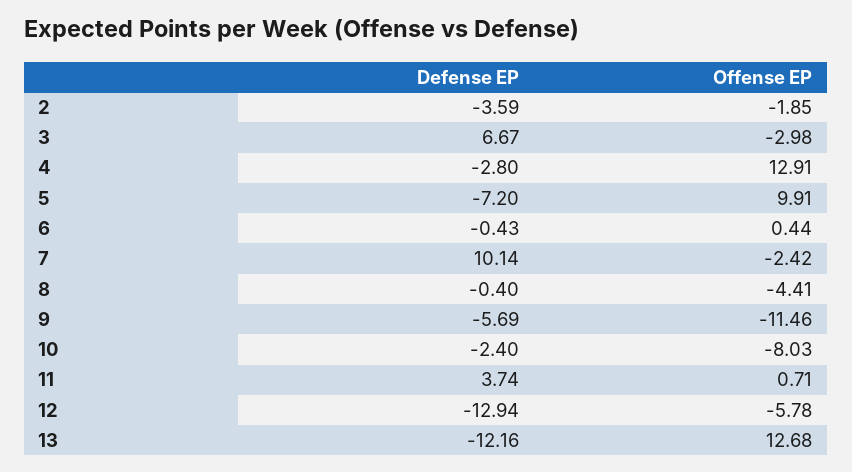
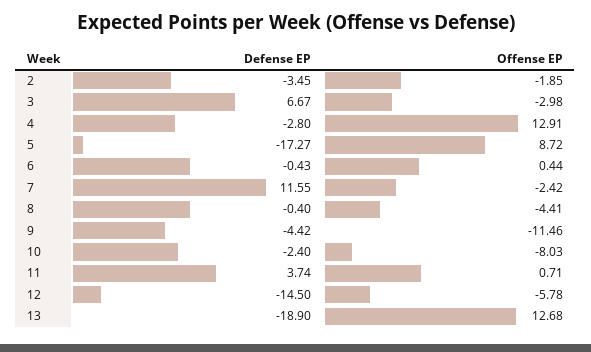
  {
    "Defense EP": {
-     "2": -3.59,
+     "2": -3.45,
      "3": 6.67,
      "4": -2.8,
-     "5": -7.2,
+     "5": -17.27,
      "6": -0.43,
-     "7": 10.14,
+     "7": 11.55,
      "8": -0.4,
-     "9": -5.69,
+     "9": -4.42,
      "10": -2.4,
      "11": 3.74,
-     "12": -12.94,
+     "12": -14.5,
-     "13": -12.16
+     "13": -18.9
    },
    "Offense EP": {
      "2": -1.85,
      "3": -2.98,
      "4": 12.91,
-     "5": 9.91,
+     "5": 8.72,
      "6": 0.44,
      "7": -2.42,
      "8": -4.41,
      "9": -11.46,
      "10": -8.03,
      "11": 0.71,
      "12": -5.78,
      "13": 12.68
    }
  }

